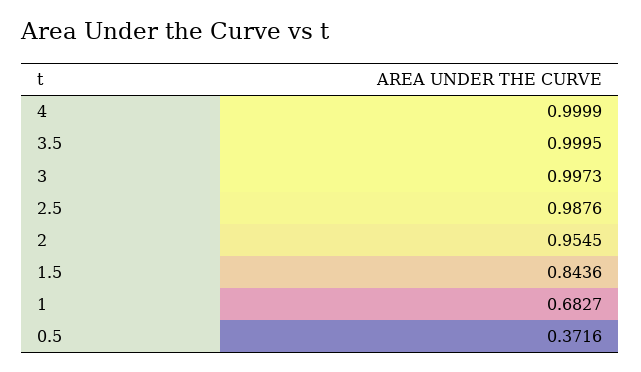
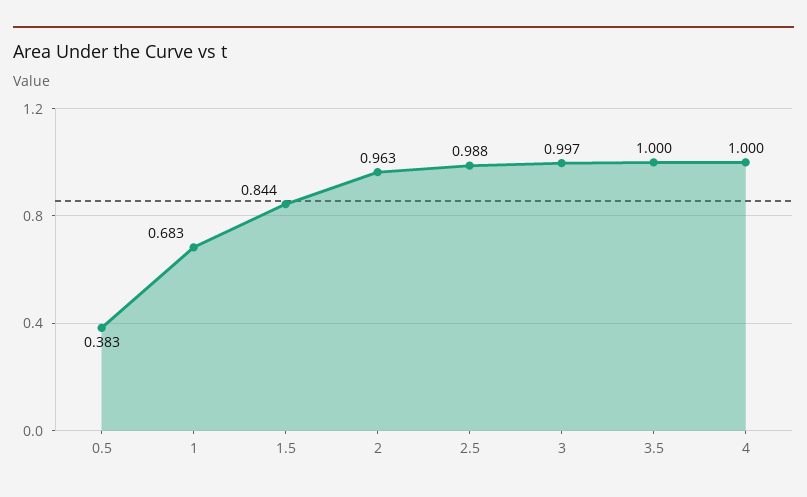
  {
    "4": 0.9999,
    "3.5": 0.9995,
    "3": 0.9973,
    "2.5": 0.9876,
-   "2": 0.9545,
+   "2": 0.963,
    "1.5": 0.8436,
    "1": 0.6827,
-   "0.5": 0.3716
+   "0.5": 0.383
  }

